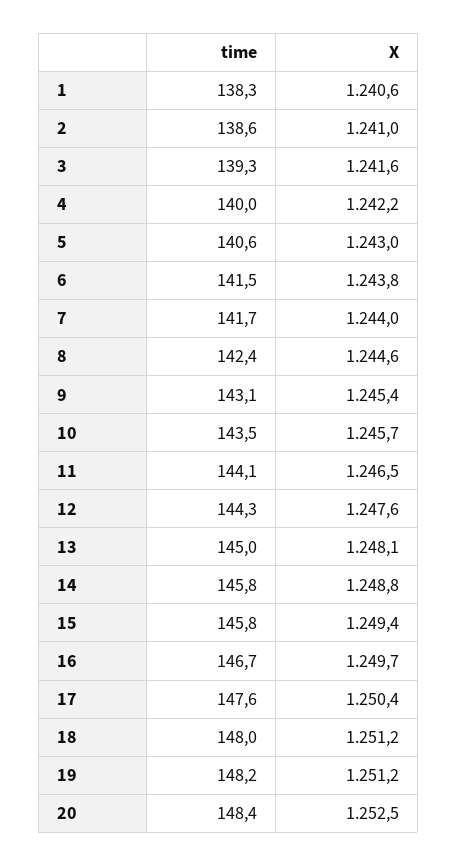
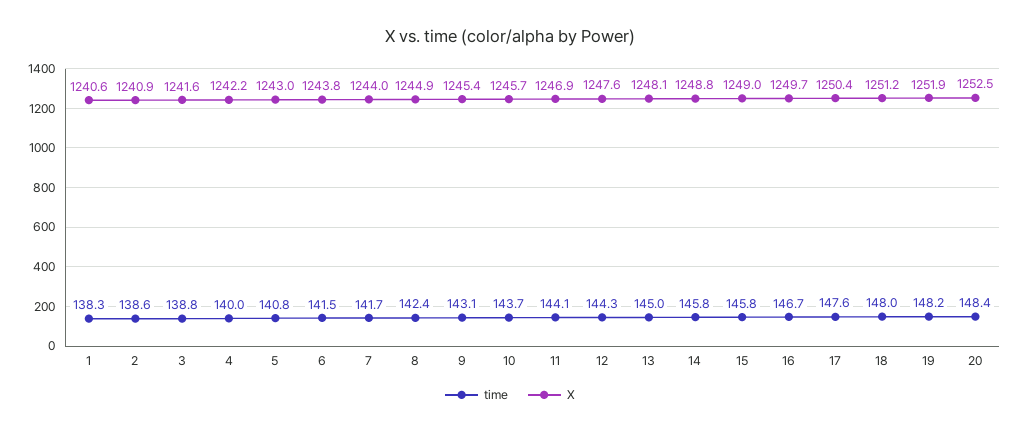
  {
    "time": {
      "1": 138.3,
      "2": 138.6,
-     "3": 139.3,
+     "3": 138.8,
      "4": 140,
-     "5": 140.6,
+     "5": 140.8,
      "6": 141.5,
      "7": 141.7,
      "8": 142.4,
      "9": 143.1,
-     "10": 143.5,
+     "10": 143.7,
      "11": 144.1,
      "12": 144.3,
      "13": 145,
      "14": 145.8,
      "15": 145.8,
      "16": 146.7,
      "17": 147.6,
      "18": 148,
      "19": 148.2,
      "20": 148.4
    },
    "X": {
      "1": 1240.6,
-     "2": 1241,
+     "2": 1240.9,
      "3": 1241.6,
      "4": 1242.2,
      "5": 1243,
      "6": 1243.8,
      "7": 1244,
-     "8": 1244.6,
+     "8": 1244.9,
      "9": 1245.4,
      "10": 1245.7,
-     "11": 1246.5,
+     "11": 1246.9,
      "12": 1247.6,
      "13": 1248.1,
      "14": 1248.8,
-     "15": 1249.4,
+     "15": 1249,
      "16": 1249.7,
      "17": 1250.4,
      "18": 1251.2,
-     "19": 1251.2,
+     "19": 1251.9,
      "20": 1252.5
    }
  }

